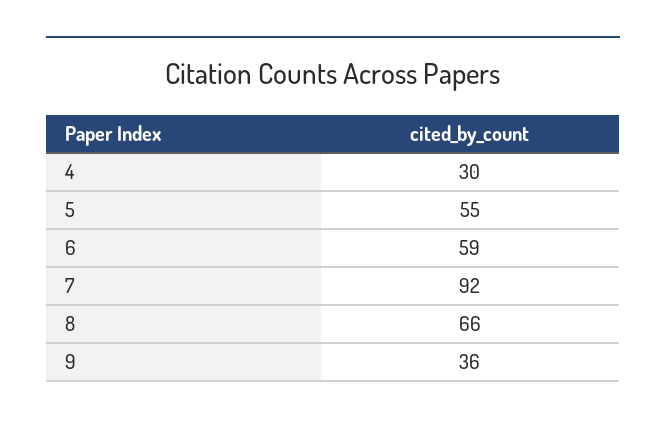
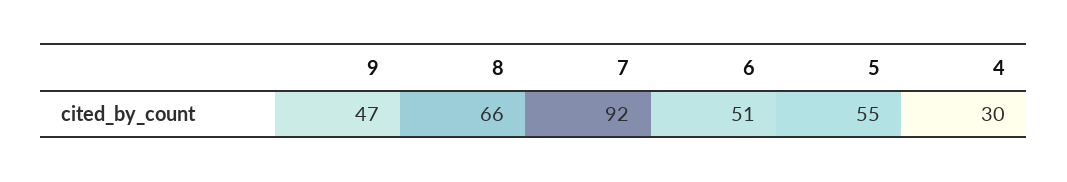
  {
    "4": 30,
    "5": 55,
-   "6": 59,
+   "6": 51,
    "7": 92,
    "8": 66,
-   "9": 36
+   "9": 47
  }

